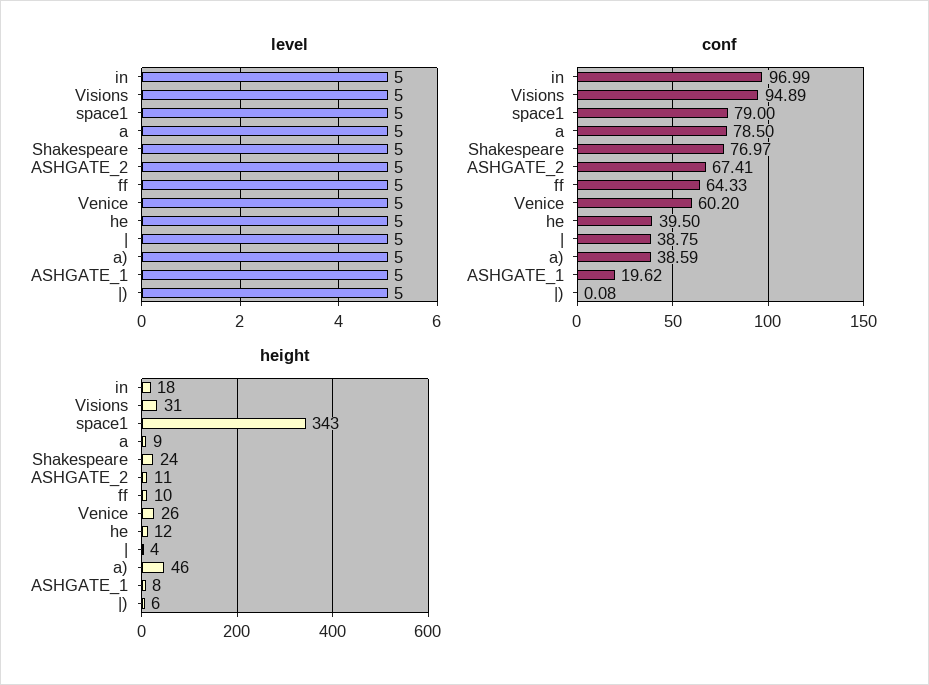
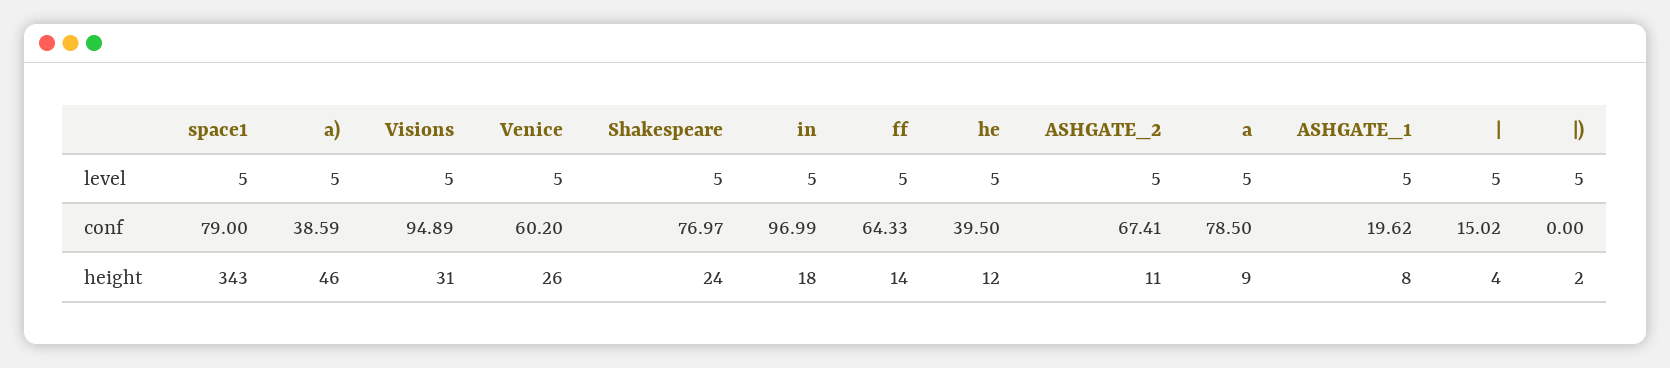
  {
    "level": {
      "in": 5,
      "Visions": 5,
      "space1": 5,
      "a": 5,
      "Shakespeare": 5,
      "ASHGATE_2": 5,
      "ff": 5,
      "Venice": 5,
      "he": 5,
      "|": 5,
      "a)": 5,
      "ASHGATE_1": 5,
      "|)": 5
    },
    "conf": {
      "in": 96.99,
      "Visions": 94.89,
      "space1": 79,
      "a": 78.5,
      "Shakespeare": 76.97,
      "ASHGATE_2": 67.41,
      "ff": 64.33,
      "Venice": 60.2,
      "he": 39.5,
-     "|": 38.75,
+     "|": 15.02,
      "a)": 38.59,
      "ASHGATE_1": 19.62,
-     "|)": 0.08
+     "|)": 0
    },
    "height": {
      "in": 18,
      "Visions": 31,
      "space1": 343,
      "a": 9,
      "Shakespeare": 24,
      "ASHGATE_2": 11,
-     "ff": 10,
+     "ff": 14,
      "Venice": 26,
      "he": 12,
      "|": 4,
      "a)": 46,
      "ASHGATE_1": 8,
-     "|)": 6
+     "|)": 2
    }
  }

